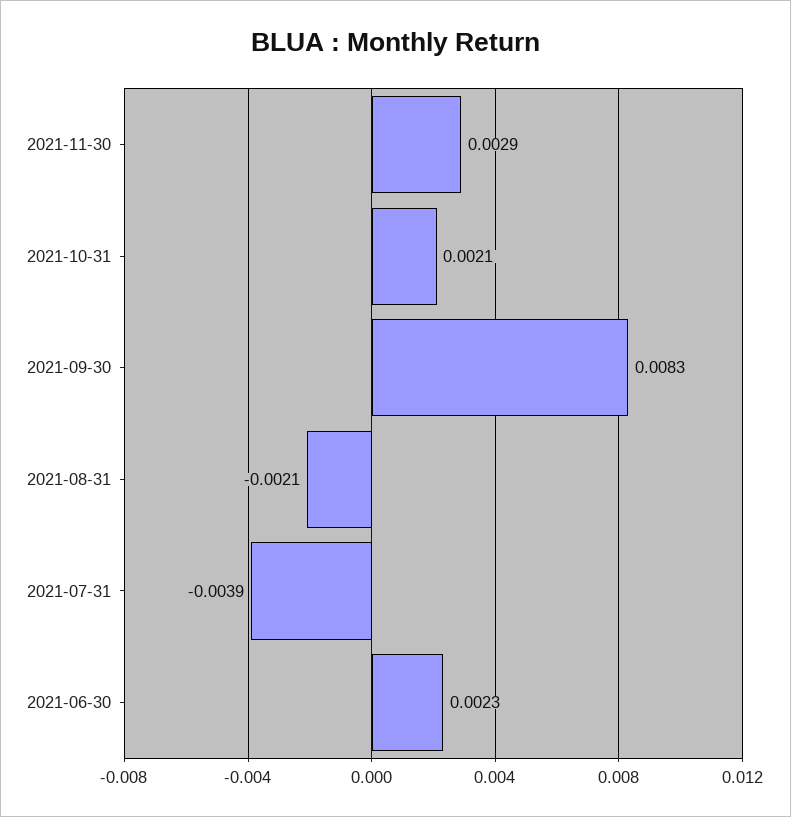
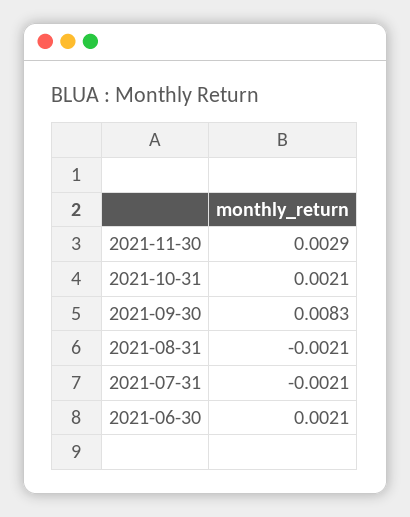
  {
    "2021-11-30": 0.0029,
    "2021-10-31": 0.0021,
    "2021-09-30": 0.0083,
    "2021-08-31": -0.0021,
-   "2021-07-31": -0.0039,
+   "2021-07-31": -0.0021,
-   "2021-06-30": 0.0023
+   "2021-06-30": 0.0021
  }

